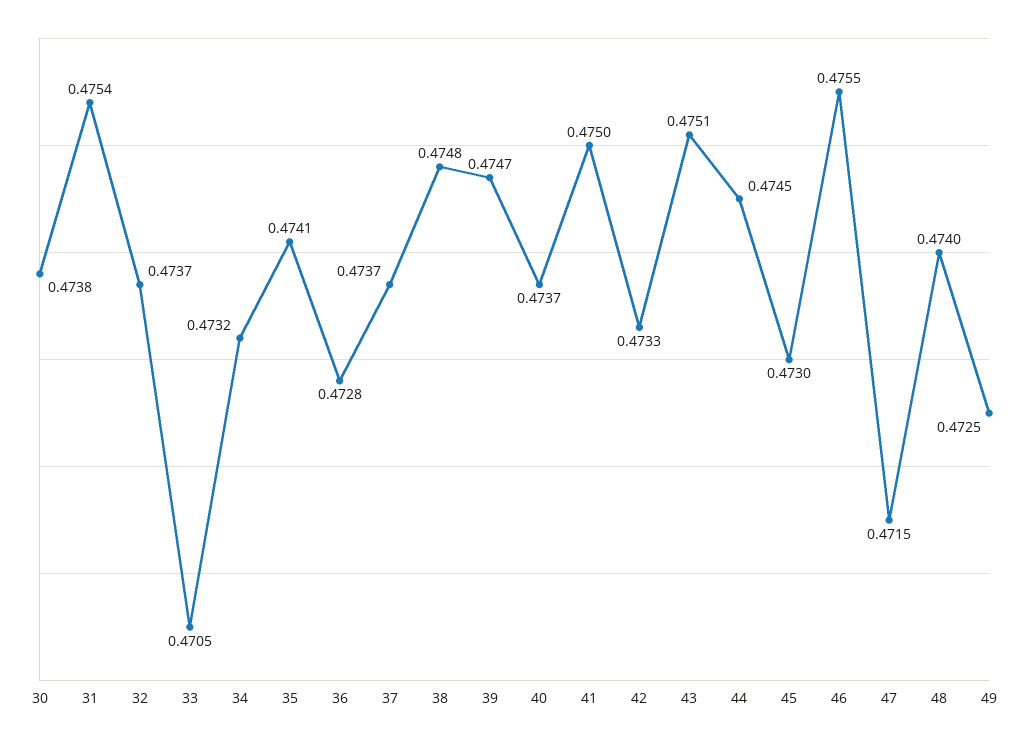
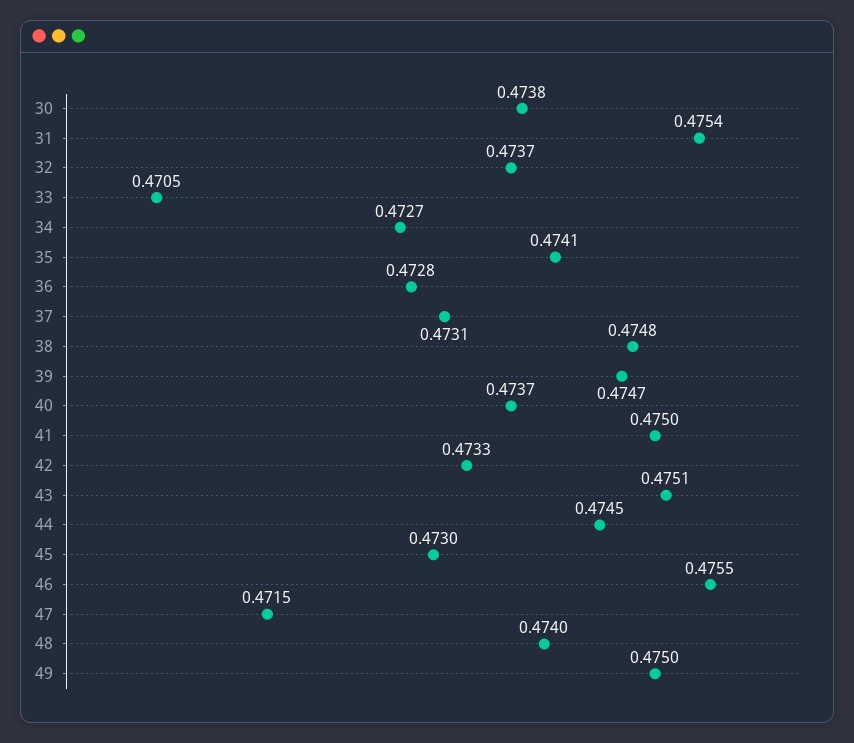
  {
    "30": 0.4738,
    "31": 0.4754,
    "32": 0.4737,
    "33": 0.4705,
-   "34": 0.4732,
+   "34": 0.4727,
    "35": 0.4741,
    "36": 0.4728,
-   "37": 0.4737,
+   "37": 0.4731,
    "38": 0.4748,
    "39": 0.4747,
    "40": 0.4737,
    "41": 0.475,
    "42": 0.4733,
    "43": 0.4751,
    "44": 0.4745,
    "45": 0.473,
    "46": 0.4755,
    "47": 0.4715,
    "48": 0.474,
-   "49": 0.4725
+   "49": 0.475
  }

